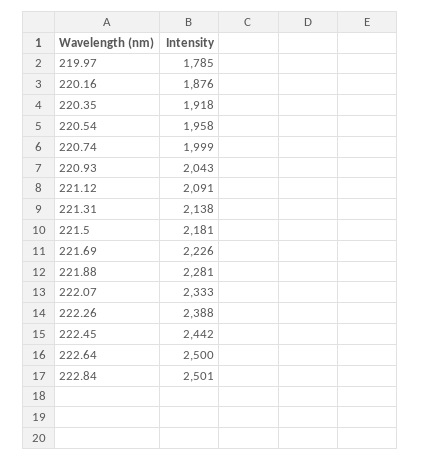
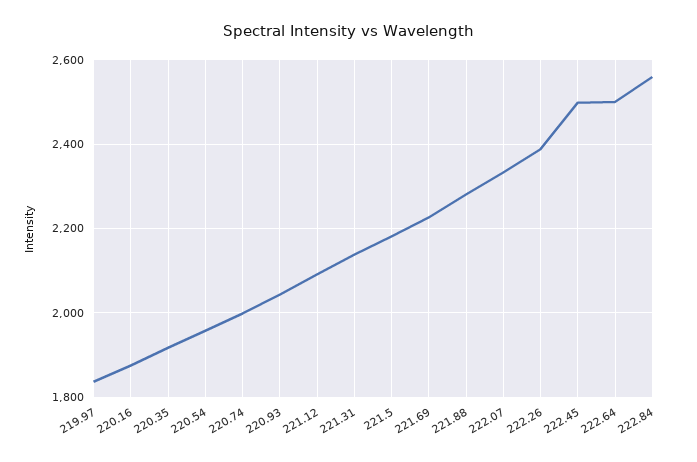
  {
-   "219.97": 1785,
+   "219.97": 1840,
    "220.16": 1876,
    "220.35": 1918,
    "220.54": 1958,
    "220.74": 1999,
    "220.93": 2043,
    "221.12": 2091,
    "221.31": 2138,
    "221.5": 2181,
    "221.69": 2226,
    "221.88": 2281,
    "222.07": 2333,
    "222.26": 2388,
-   "222.45": 2442,
+   "222.45": 2500,
    "222.64": 2500,
-   "222.84": 2501
+   "222.84": 2560
  }

